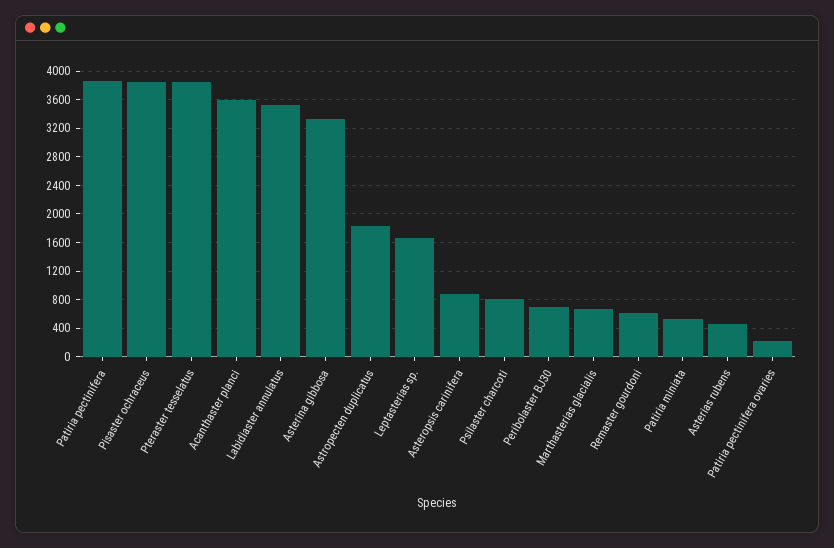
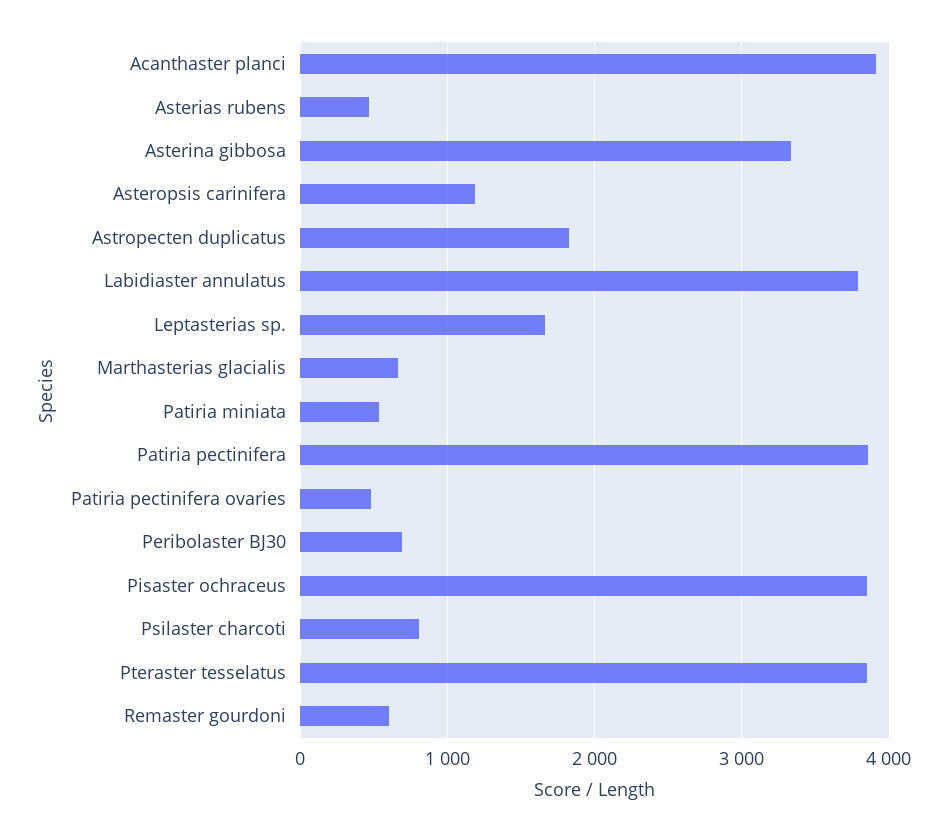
  {
    "Patiria pectinifera": 3900,
    "Pisaster ochraceus": 3900,
    "Pteraster tesselatus": 3800,
-   "Acanthaster planci": 3600,
+   "Acanthaster planci": 3900,
-   "Labidiaster annulatus": 3500,
+   "Labidiaster annulatus": 3800,
    "Asterina gibbosa": 3300,
    "Astropecten duplicatus": 1800,
    "Leptasterias sp.": 1700,
-   "Asteropsis carinifera": 900,
+   "Asteropsis carinifera": 1200,
    "Psilaster charcoti": 800,
    "Peribolaster BJ30": 700,
    "Marthasterias glacialis": 700,
    "Remaster gourdoni": 600,
    "Patiria miniata": 500,
    "Asterias rubens": 500,
-   "Patiria pectinifera ovaries": 200
+   "Patiria pectinifera ovaries": 500
  }

